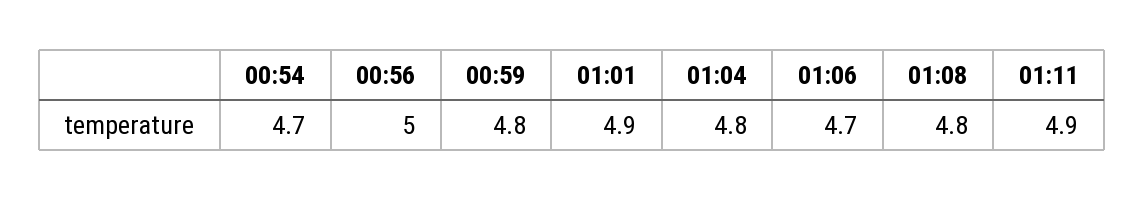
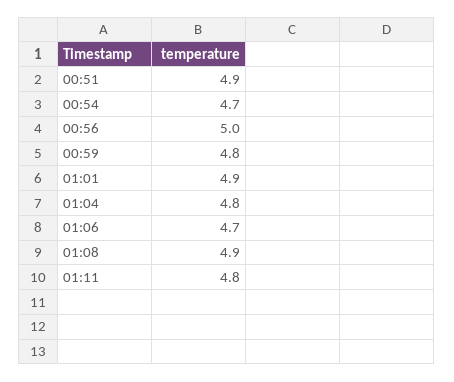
  {
    "00:54": 4.7,
    "00:56": 5,
    "00:59": 4.8,
    "01:01": 4.9,
    "01:04": 4.8,
    "01:06": 4.7,
-   "01:08": 4.8,
+   "01:08": 4.9,
-   "01:11": 4.9
+   "01:11": 4.8,
+   "00:51": 4.9
  }

